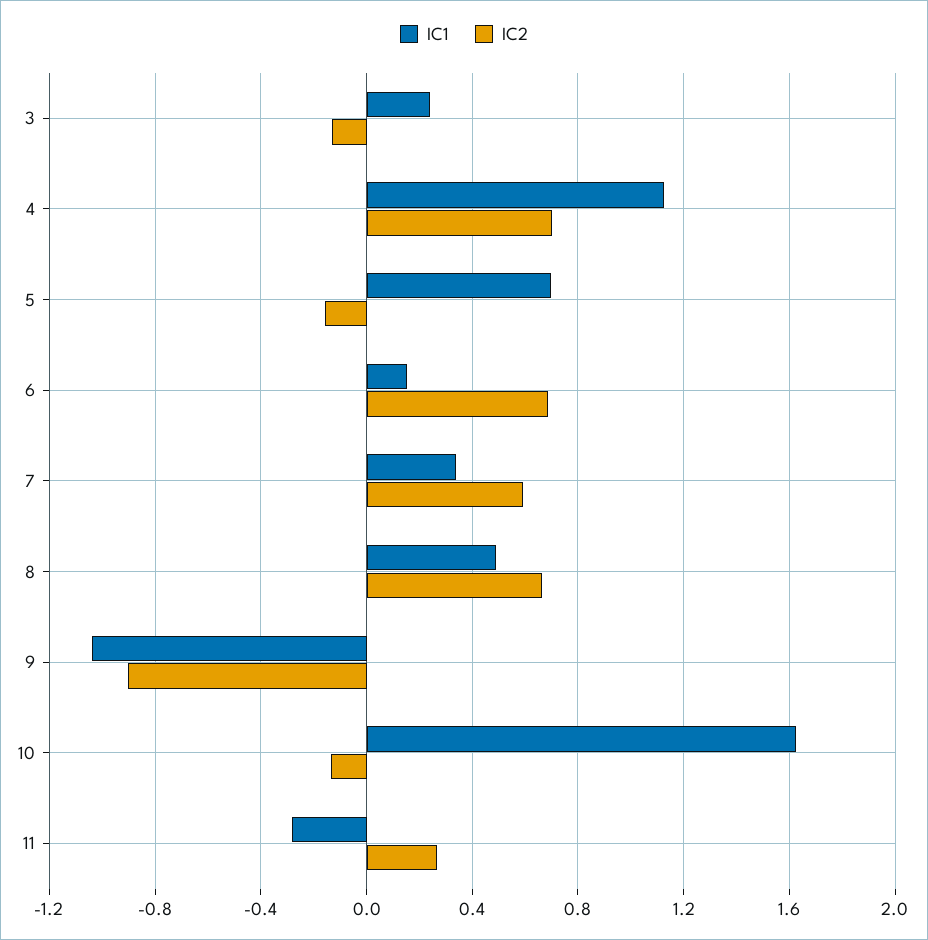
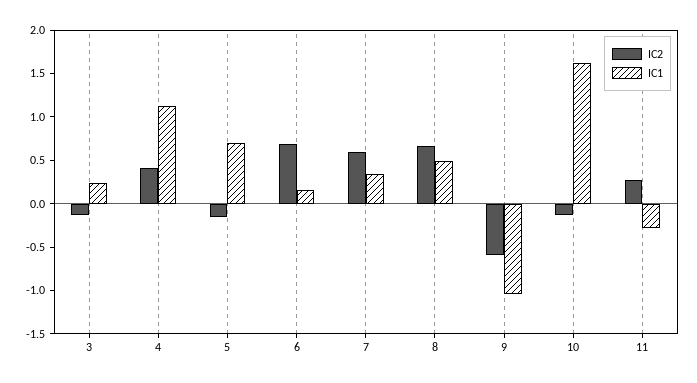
  {
    "IC1": {
      "3": 0.25,
      "4": 1.15,
      "5": 0.7,
      "6": 0.15,
      "7": 0.35,
      "8": 0.5,
      "9": -1.05,
      "10": 1.65,
      "11": -0.3
    },
    "IC2": {
      "3": -0.15,
-     "4": 0.7,
+     "4": 0.4,
      "5": -0.15,
      "6": 0.7,
      "7": 0.6,
      "8": 0.65,
-     "9": -0.9,
+     "9": -0.6,
      "10": -0.15,
      "11": 0.25
    }
  }

